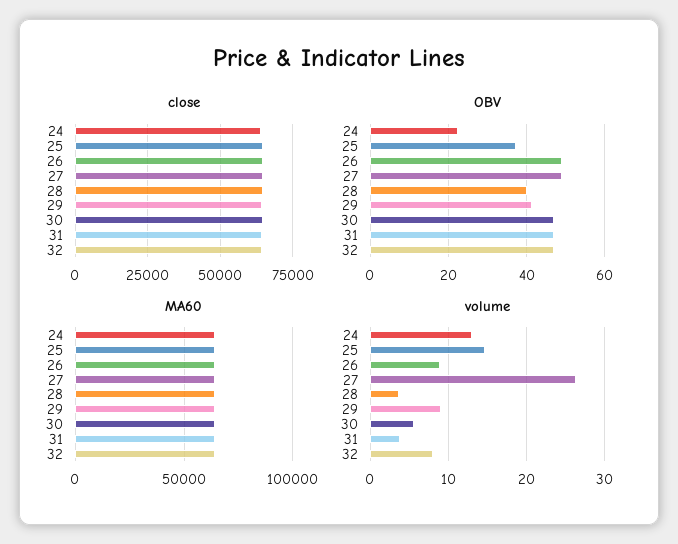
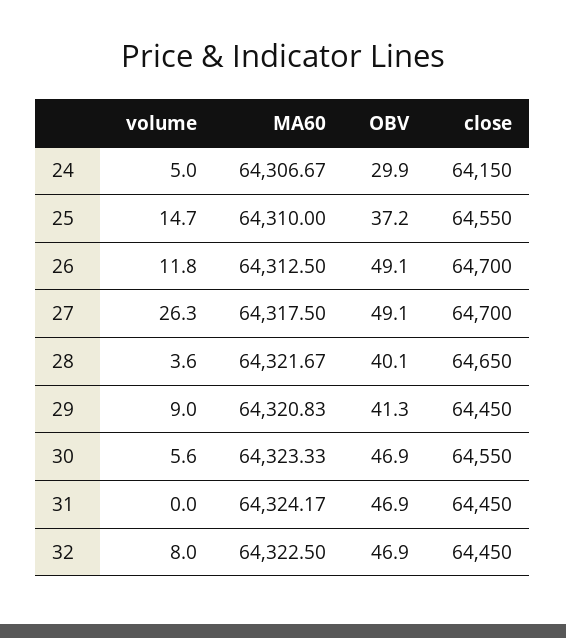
  {
    "close": {
      "24": 64150,
      "25": 64550,
      "26": 64700,
      "27": 64700,
      "28": 64650,
      "29": 64450,
      "30": 64550,
      "31": 64450,
      "32": 64450
    },
    "OBV": {
-     "24": 22,
+     "24": 29.9,
      "25": 37.2,
      "26": 49.1,
      "27": 49.1,
      "28": 40.1,
      "29": 41.3,
      "30": 46.9,
      "31": 46.9,
      "32": 46.9
    },
    "MA60": {
      "24": 64306.67,
      "25": 64310,
      "26": 64312.5,
      "27": 64317.5,
      "28": 64321.67,
      "29": 64320.83,
      "30": 64323.33,
      "31": 64324.17,
      "32": 64322.5
    },
    "volume": {
-     "24": 13,
+     "24": 5,
      "25": 14.7,
-     "26": 9,
+     "26": 11.8,
      "27": 26.3,
      "28": 3.6,
      "29": 9,
      "30": 5.6,
-     "31": 4,
+     "31": 0,
      "32": 8
    }
  }

